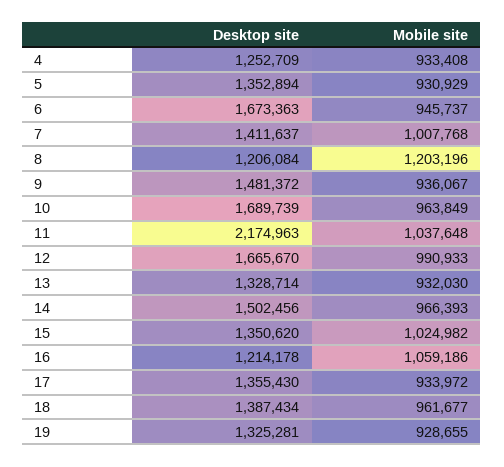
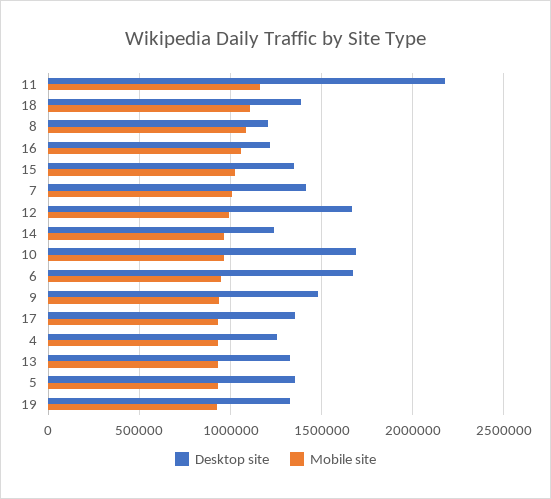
  {
    "Desktop site": {
      "4": 1252709,
      "5": 1352894,
      "6": 1673363,
      "7": 1411637,
      "8": 1206084,
      "9": 1481372,
      "10": 1689739,
      "11": 2174963,
      "12": 1665670,
      "13": 1328714,
-     "14": 1502456,
+     "14": 1250000,
      "15": 1350620,
      "16": 1214178,
      "17": 1355430,
      "18": 1387434,
      "19": 1325281
    },
    "Mobile site": {
      "4": 933408,
      "5": 930929,
      "6": 945737,
      "7": 1007768,
-     "8": 1203196,
+     "8": 1100000,
      "9": 936067,
      "10": 963849,
-     "11": 1037648,
+     "11": 1150000,
      "12": 990933,
      "13": 932030,
      "14": 966393,
      "15": 1024982,
      "16": 1059186,
      "17": 933972,
-     "18": 961677,
+     "18": 1100000,
      "19": 928655
    }
  }

